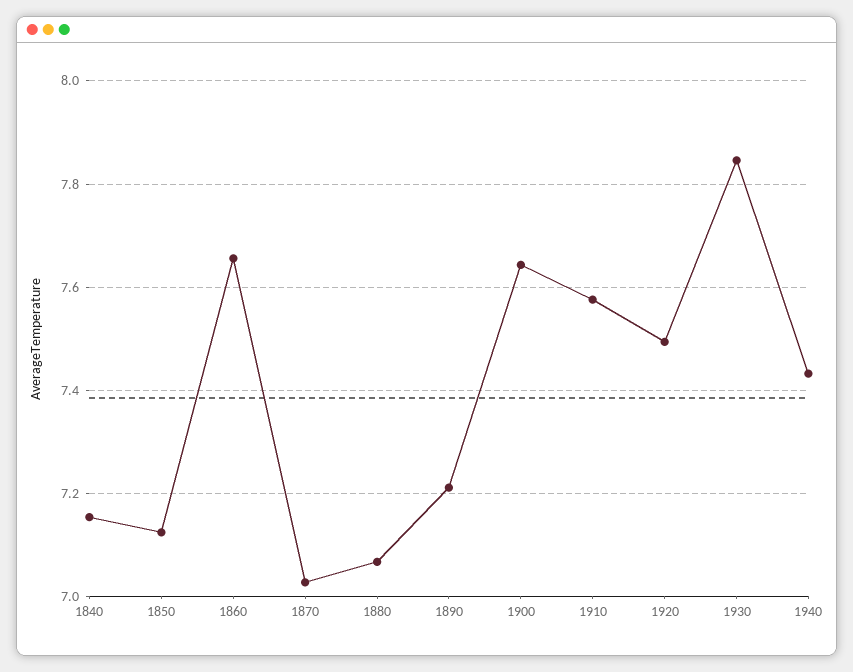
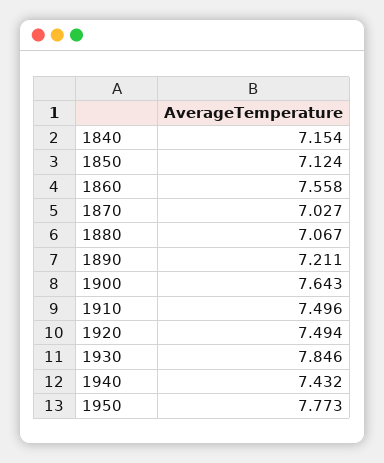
  {
    "1840": 7.154,
    "1850": 7.124,
-   "1860": 7.66,
+   "1860": 7.558,
    "1870": 7.027,
    "1880": 7.067,
    "1890": 7.211,
    "1900": 7.643,
-   "1910": 7.58,
+   "1910": 7.496,
    "1920": 7.494,
    "1930": 7.846,
-   "1940": 7.432
+   "1940": 7.432,
+   "1950": 7.773
  }

